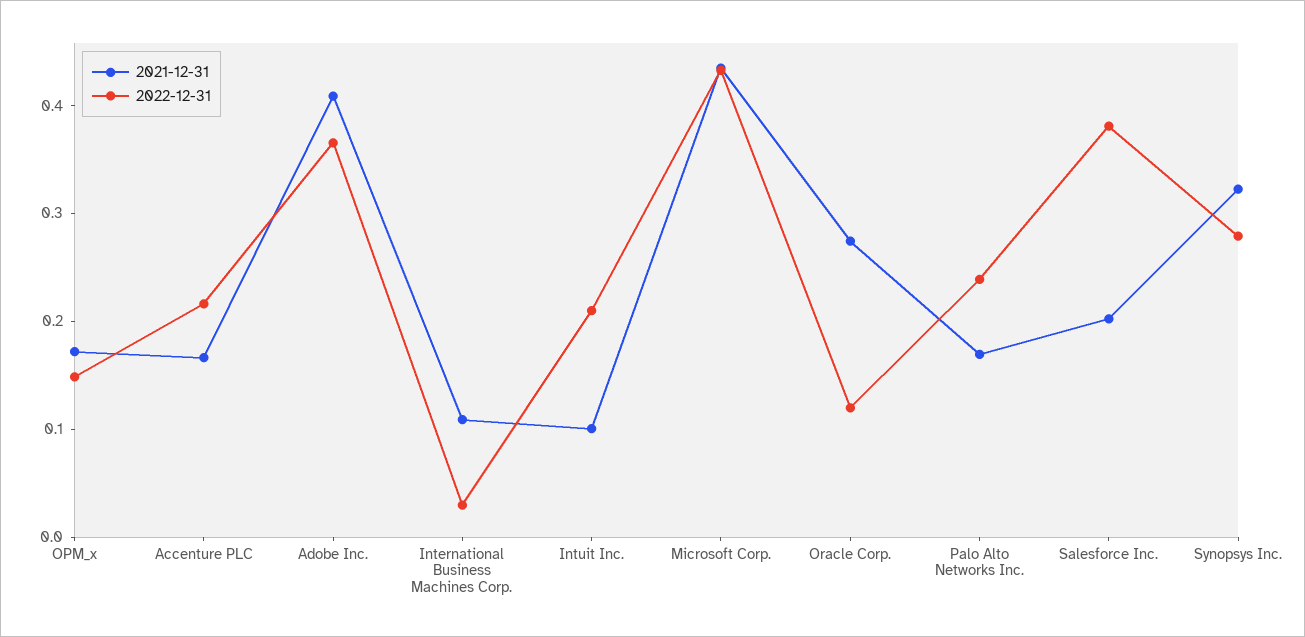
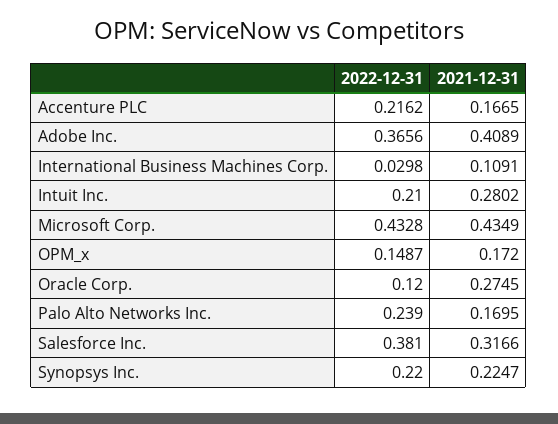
  {
    "2021-12-31": {
      "OPM_x": 0.172,
      "Accenture PLC": 0.1665,
      "Adobe Inc.": 0.4089,
      "International Business Machines Corp.": 0.1091,
-     "Intuit Inc.": 0.1,
+     "Intuit Inc.": 0.2802,
      "Microsoft Corp.": 0.4349,
      "Oracle Corp.": 0.2745,
      "Palo Alto Networks Inc.": 0.1695,
-     "Salesforce Inc.": 0.2,
+     "Salesforce Inc.": 0.3166,
-     "Synopsys Inc.": 0.32
+     "Synopsys Inc.": 0.2247
    },
    "2022-12-31": {
      "OPM_x": 0.1487,
      "Accenture PLC": 0.2162,
      "Adobe Inc.": 0.3656,
      "International Business Machines Corp.": 0.0298,
      "Intuit Inc.": 0.21,
      "Microsoft Corp.": 0.4328,
      "Oracle Corp.": 0.12,
      "Palo Alto Networks Inc.": 0.239,
      "Salesforce Inc.": 0.381,
-     "Synopsys Inc.": 0.28
+     "Synopsys Inc.": 0.22
    }
  }

